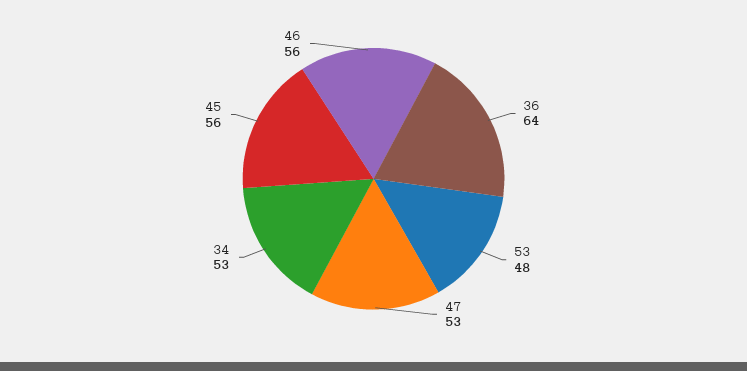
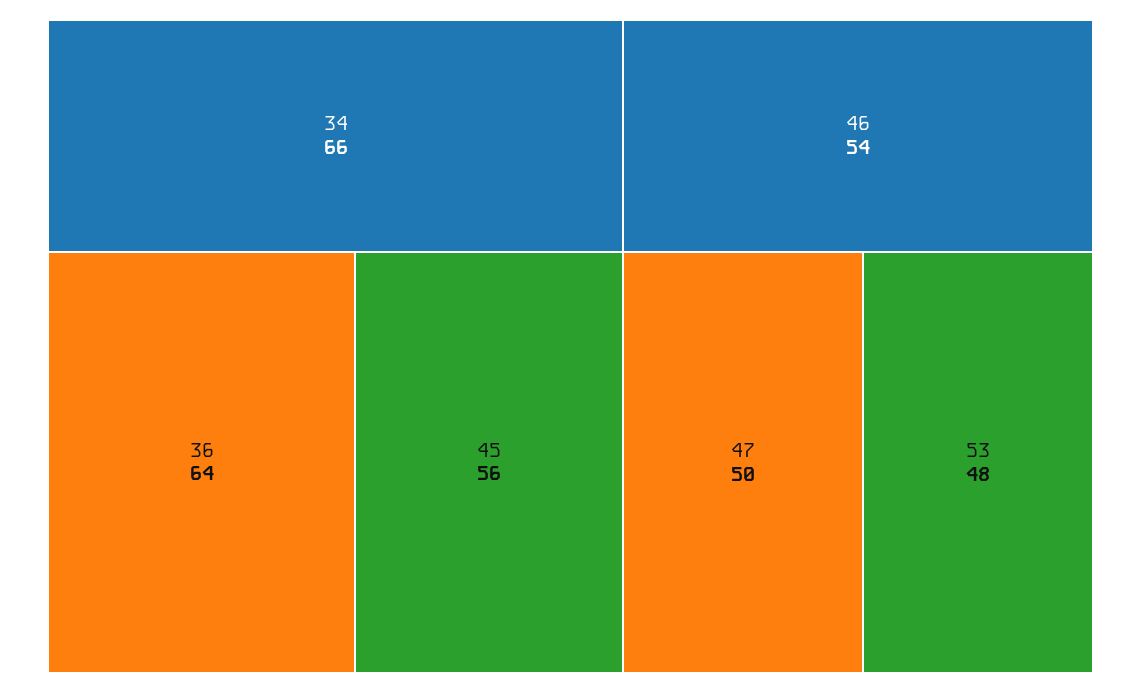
  {
    "36": 64,
    "53": 48,
-   "47": 53,
+   "47": 50,
-   "34": 53,
+   "34": 66,
    "45": 56,
-   "46": 56
+   "46": 54
  }

